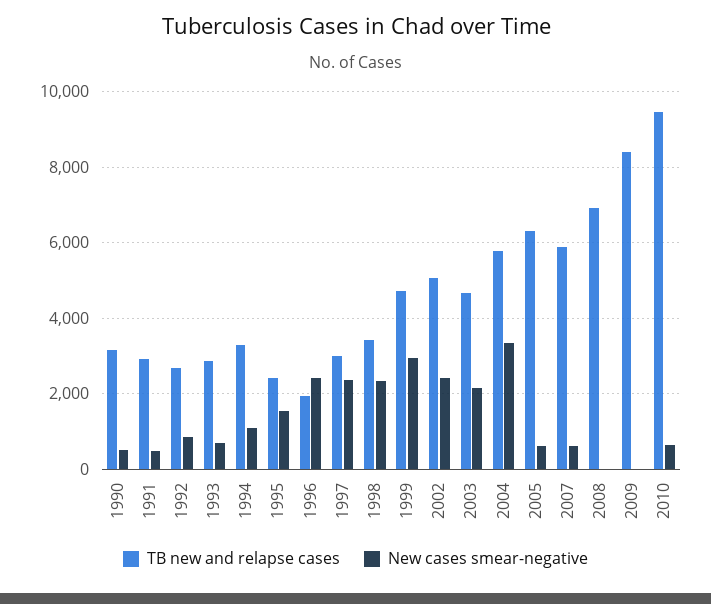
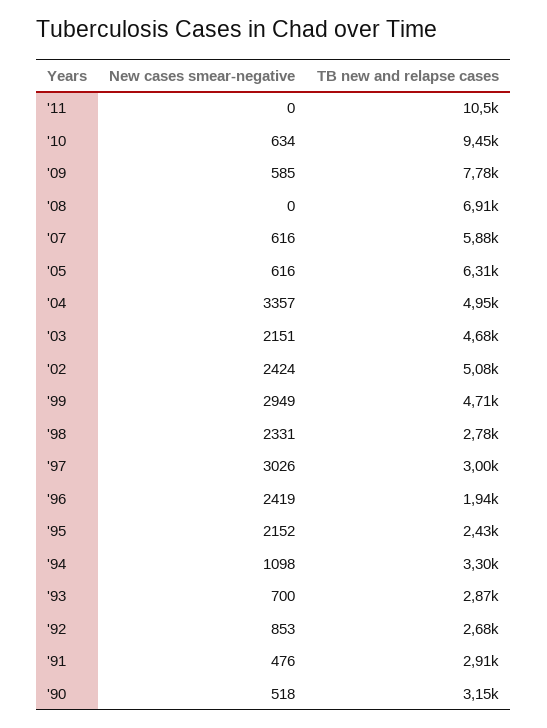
  {
    "TB new and relapse cases": {
      "1990": 3150,
      "1991": 2910,
      "1992": 2680,
      "1993": 2870,
      "1994": 3300,
      "1995": 2430,
      "1996": 1940,
      "1997": 3000,
-     "1998": 3400,
+     "1998": 2780,
      "1999": 4710,
      "2002": 5080,
      "2003": 4680,
-     "2004": 5800,
+     "2004": 4950,
      "2005": 6310,
      "2007": 5880,
      "2008": 6910,
-     "2009": 8400,
+     "2009": 7780,
-     "2010": 9450
+     "2010": 9450,
+     "'11": 10500
    },
    "New cases smear-negative": {
      "1990": 518,
      "1991": 476,
      "1992": 853,
      "1993": 700,
      "1994": 1098,
-     "1995": 1600,
+     "1995": 2152,
      "1996": 2419,
-     "1997": 2400,
+     "1997": 3026,
      "1998": 2331,
      "1999": 2949,
      "2002": 2424,
      "2003": 2151,
      "2004": 3357,
      "2005": 616,
      "2007": 616,
      "2008": 0,
-     "2009": 0,
+     "2009": 585,
-     "2010": 634
+     "2010": 634,
+     "'11": 0
    }
  }

